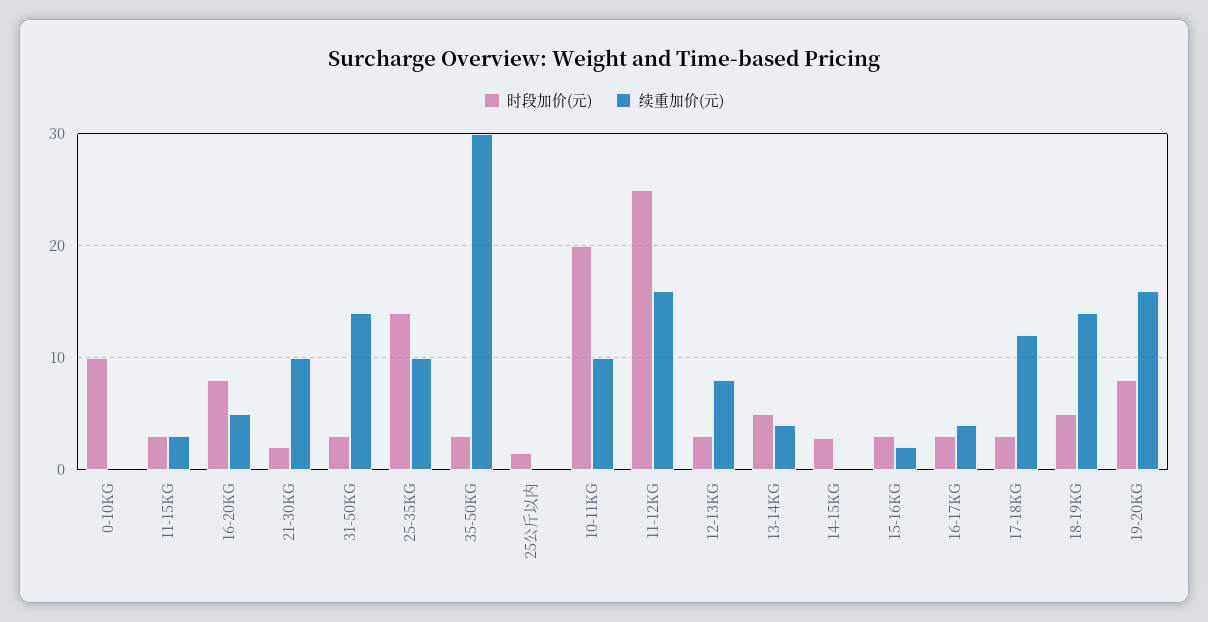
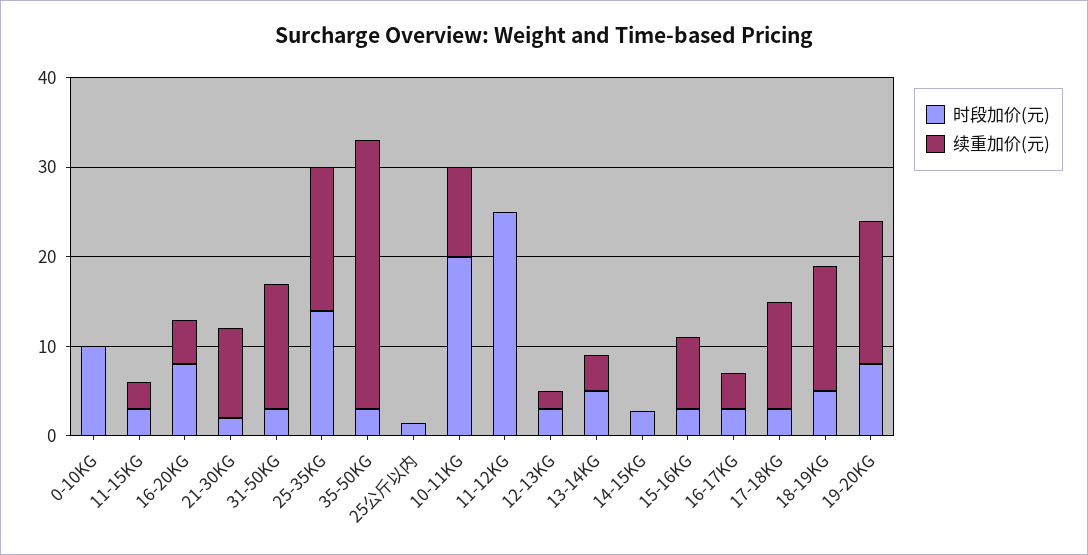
  {
    "时段加价(元)": {
      "0-10KG": 10,
      "11-15KG": 3,
      "16-20KG": 8,
      "21-30KG": 2,
      "31-50KG": 3,
      "25-35KG": 14,
      "35-50KG": 3,
      "25公斤以内": 2,
      "10-11KG": 20,
      "11-12KG": 25,
      "12-13KG": 3,
      "13-14KG": 5,
      "14-15KG": 3,
      "15-16KG": 3,
      "16-17KG": 3,
      "17-18KG": 3,
      "18-19KG": 5,
      "19-20KG": 8
    },
    "续重加价(元)": {
      "0-10KG": 0,
      "11-15KG": 3,
      "16-20KG": 5,
      "21-30KG": 10,
      "31-50KG": 14,
-     "25-35KG": 10,
+     "25-35KG": 16,
      "35-50KG": 30,
      "25公斤以内": 0,
      "10-11KG": 10,
-     "11-12KG": 16,
+     "11-12KG": 0,
-     "12-13KG": 8,
+     "12-13KG": 2,
      "13-14KG": 4,
      "14-15KG": 0,
-     "15-16KG": 2,
+     "15-16KG": 8,
      "16-17KG": 4,
      "17-18KG": 12,
      "18-19KG": 14,
      "19-20KG": 16
    }
  }

